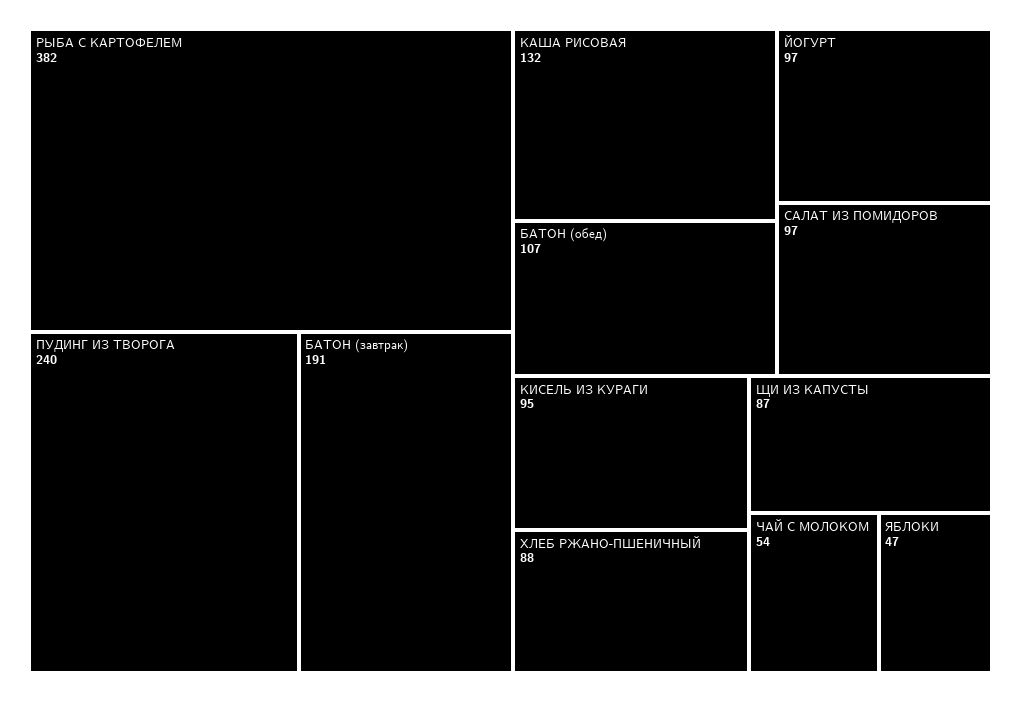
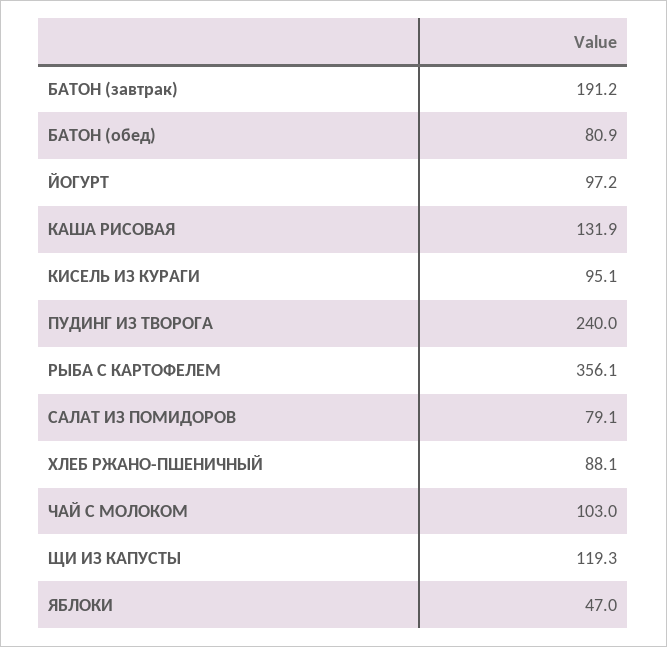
  {
-   "РЫБА С КАРТОФЕЛЕМ": 382,
+   "РЫБА С КАРТОФЕЛЕМ": 356.1,
    "ПУДИНГ ИЗ ТВОРОГА": 240,
    "БАТОН (завтрак)": 191.2,
    "КАША РИСОВАЯ": 131.9,
-   "БАТОН (обед)": 107,
+   "БАТОН (обед)": 80.9,
    "ЙОГУРТ": 97.2,
-   "САЛАТ ИЗ ПОМИДОРОВ": 97,
+   "САЛАТ ИЗ ПОМИДОРОВ": 79.1,
    "КИСЕЛЬ ИЗ КУРАГИ": 95.1,
    "ХЛЕБ РЖАНО-ПШЕНИЧНЫЙ": 88.1,
-   "ЩИ ИЗ КАПУСТЫ": 87,
+   "ЩИ ИЗ КАПУСТЫ": 119.3,
-   "ЧАЙ С МОЛОКОМ": 54,
+   "ЧАЙ С МОЛОКОМ": 103,
    "ЯБЛОКИ": 47
  }

